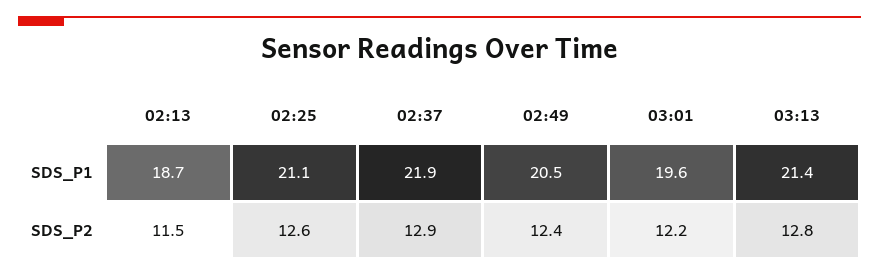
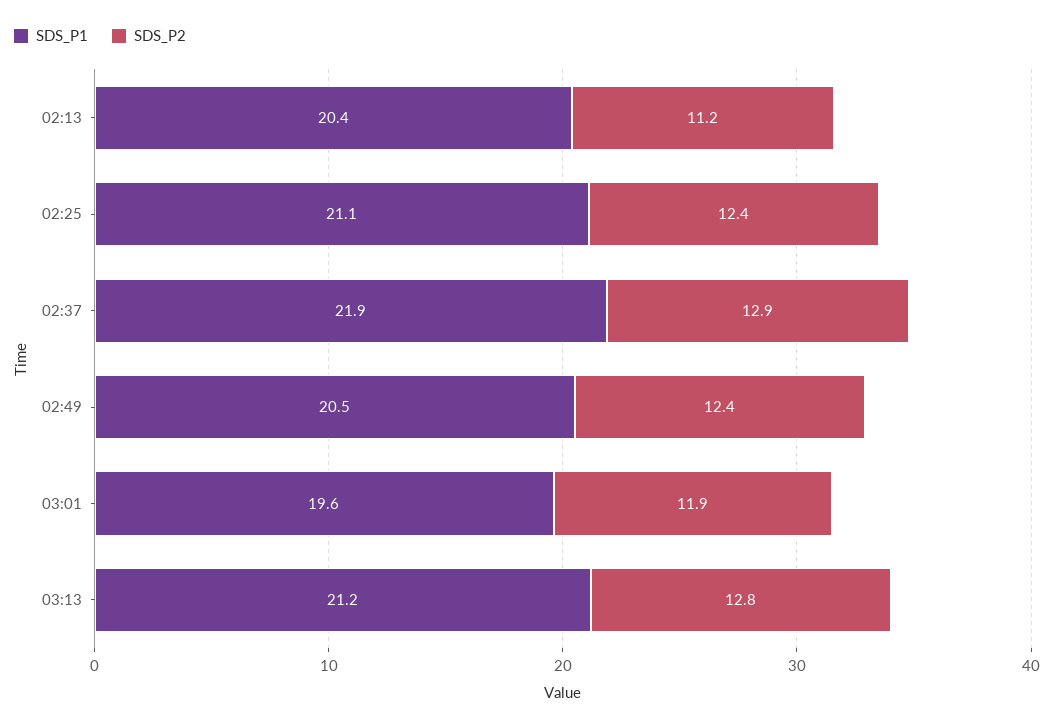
  {
    "SDS_P1": {
-     "02:13": 18.7,
+     "02:13": 20.4,
      "02:25": 21.1,
      "02:37": 21.9,
      "02:49": 20.5,
      "03:01": 19.6,
-     "03:13": 21.4
+     "03:13": 21.2
    },
    "SDS_P2": {
-     "02:13": 11.5,
+     "02:13": 11.2,
-     "02:25": 12.6,
+     "02:25": 12.4,
      "02:37": 12.9,
      "02:49": 12.4,
-     "03:01": 12.2,
+     "03:01": 11.9,
      "03:13": 12.8
    }
  }

